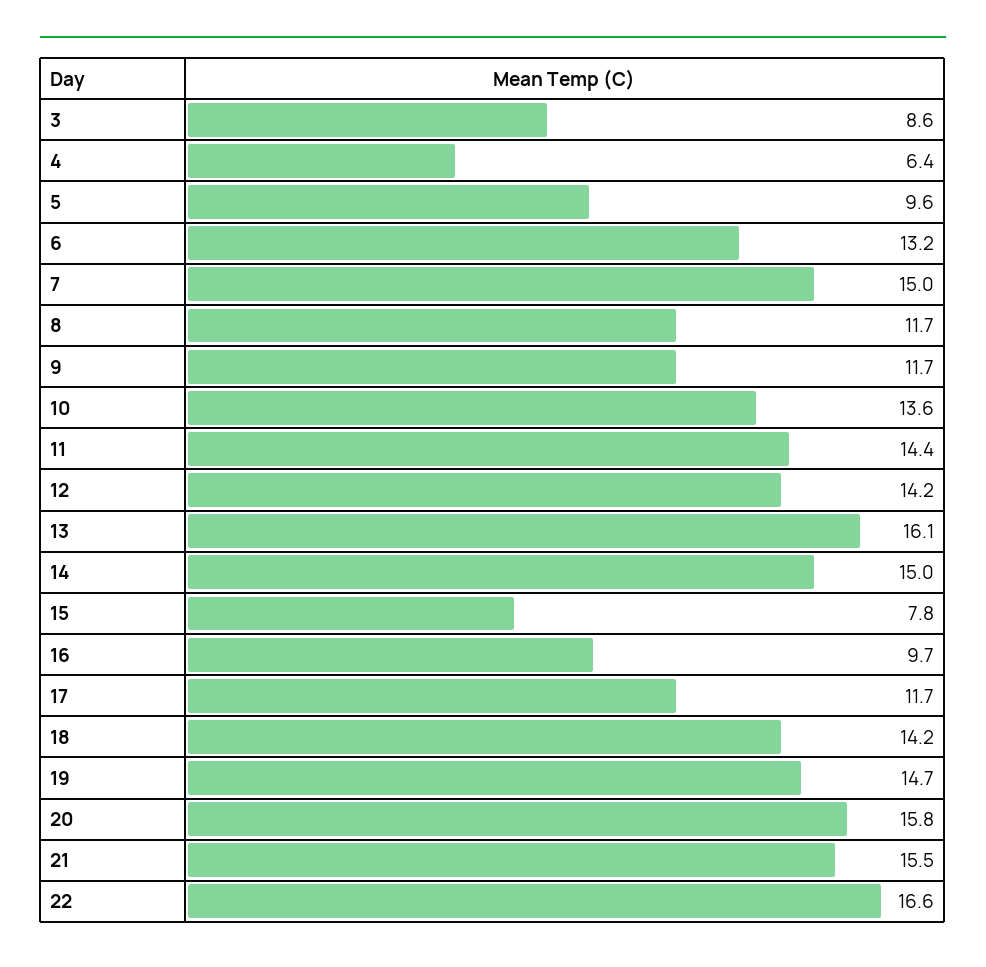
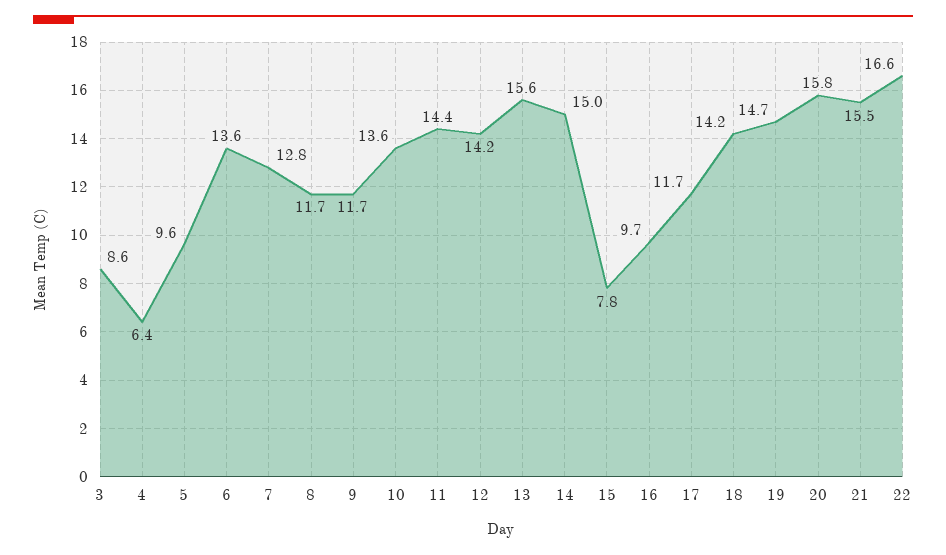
  {
    "3": 8.6,
    "4": 6.4,
    "5": 9.6,
-   "6": 13.2,
+   "6": 13.6,
-   "7": 15,
+   "7": 12.8,
    "8": 11.7,
    "9": 11.7,
    "10": 13.6,
    "11": 14.4,
    "12": 14.2,
-   "13": 16.1,
+   "13": 15.6,
    "14": 15,
    "15": 7.8,
    "16": 9.7,
    "17": 11.7,
    "18": 14.2,
    "19": 14.7,
    "20": 15.8,
    "21": 15.5,
    "22": 16.6
  }

